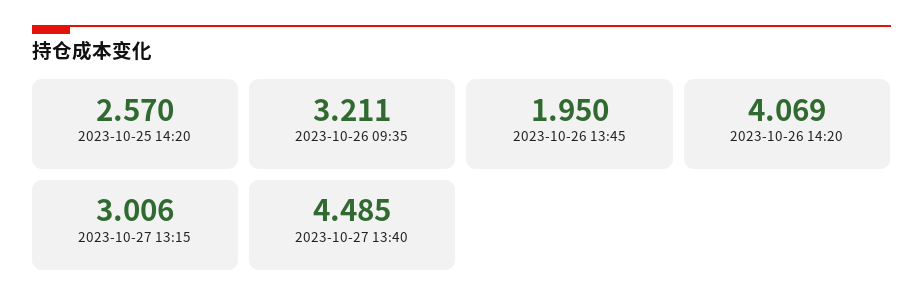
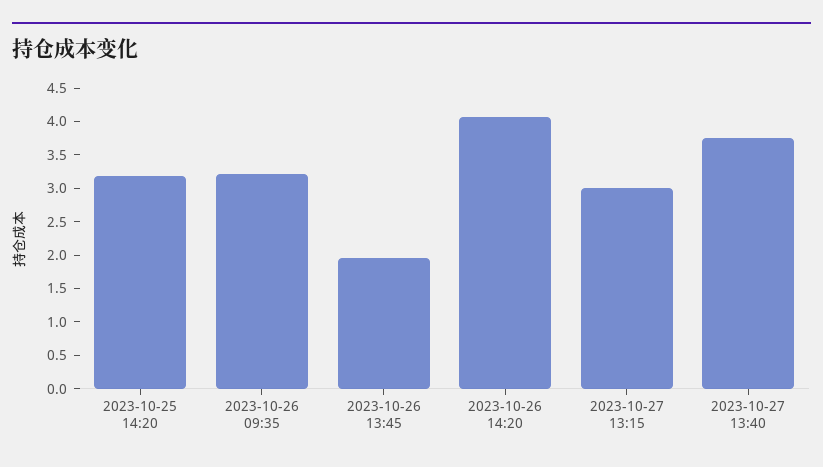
  {
-   "2023-10-25 14:20": 2.57,
+   "2023-10-25 14:20": 3.25,
    "2023-10-26 09:35": 3.211,
    "2023-10-26 13:45": 1.95,
    "2023-10-26 14:20": 4.069,
    "2023-10-27 13:15": 3.006,
-   "2023-10-27 13:40": 4.485
+   "2023-10-27 13:40": 3.75
  }

